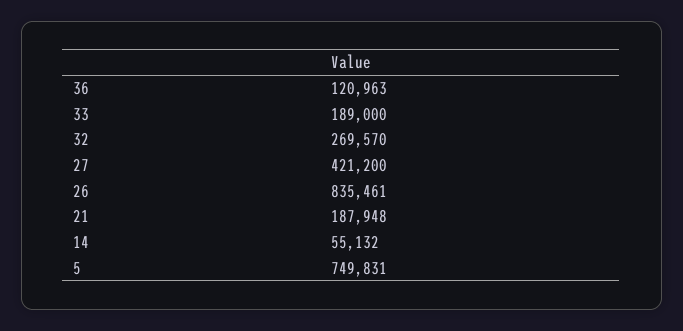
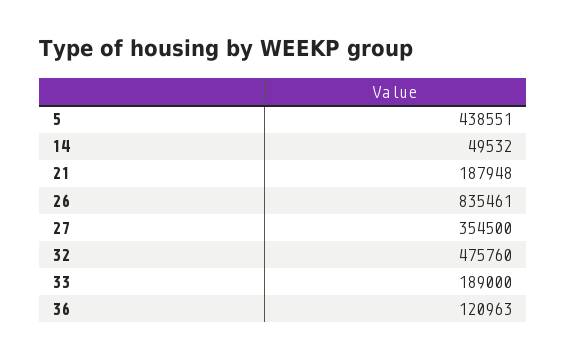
  {
    "36": 120963,
    "33": 189000,
-   "32": 269570,
+   "32": 475760,
-   "27": 421200,
+   "27": 354500,
    "26": 835461,
    "21": 187948,
-   "14": 55132,
+   "14": 49532,
-   "5": 749831
+   "5": 438551
  }

